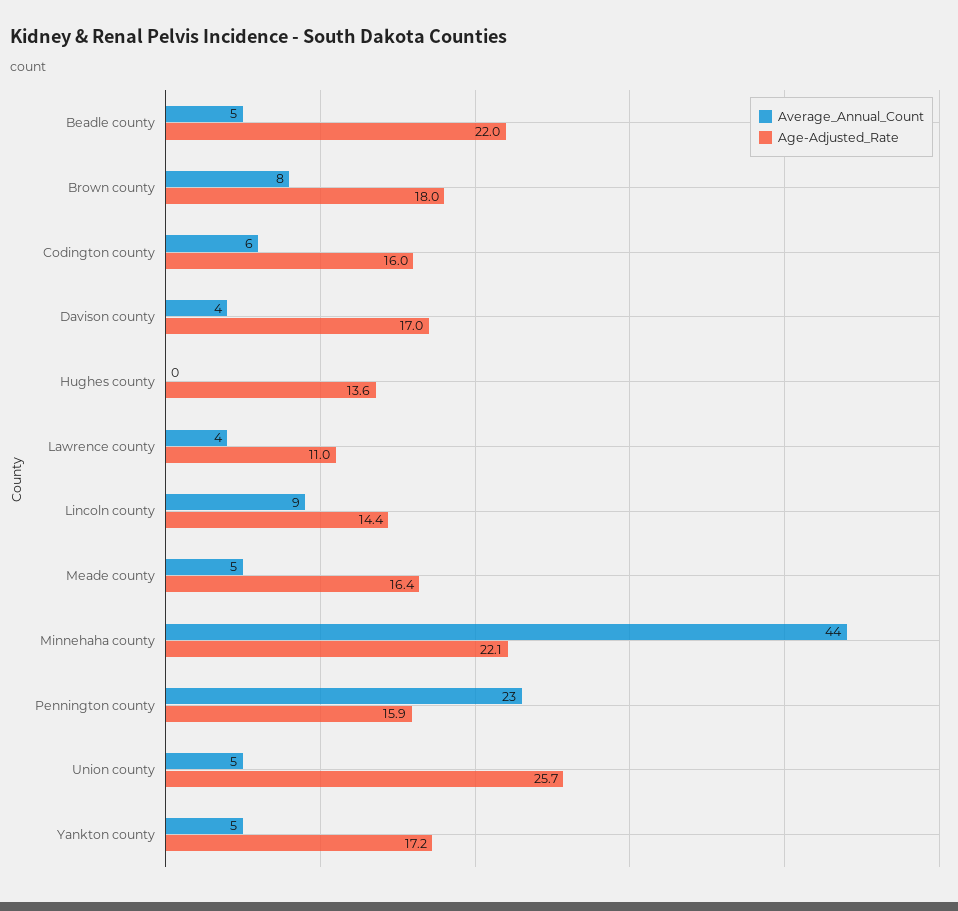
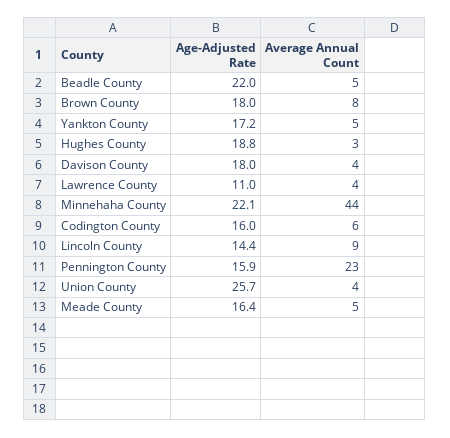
  {
    "Average_Annual_Count": {
      "Beadle county": 5,
      "Brown county": 8,
      "Codington county": 6,
      "Davison county": 4,
-     "Hughes county": 0,
+     "Hughes county": 3,
      "Lawrence county": 4,
      "Lincoln county": 9,
      "Meade county": 5,
      "Minnehaha county": 44,
      "Pennington county": 23,
-     "Union county": 5,
+     "Union county": 4,
      "Yankton county": 5
    },
    "Age-Adjusted_Rate": {
      "Beadle county": 22,
      "Brown county": 18,
      "Codington county": 16,
-     "Davison county": 17,
+     "Davison county": 18,
-     "Hughes county": 13.6,
+     "Hughes county": 18.8,
      "Lawrence county": 11,
      "Lincoln county": 14.4,
      "Meade county": 16.4,
      "Minnehaha county": 22.1,
      "Pennington county": 15.9,
      "Union county": 25.7,
      "Yankton county": 17.2
    }
  }

